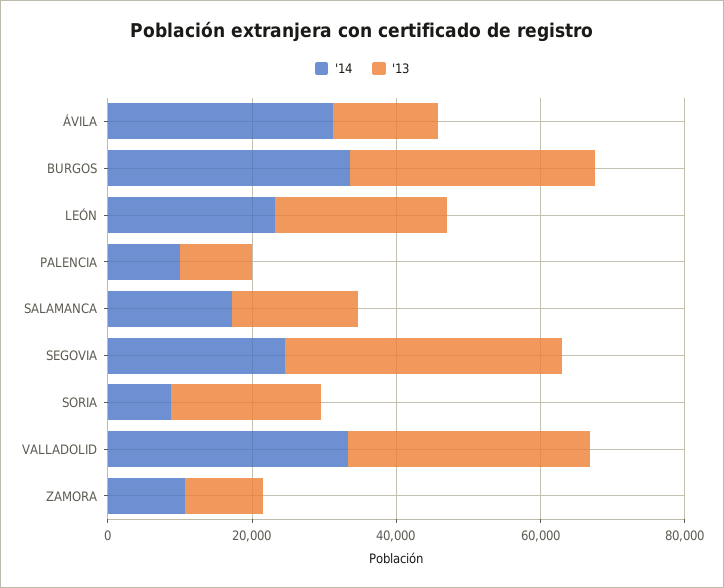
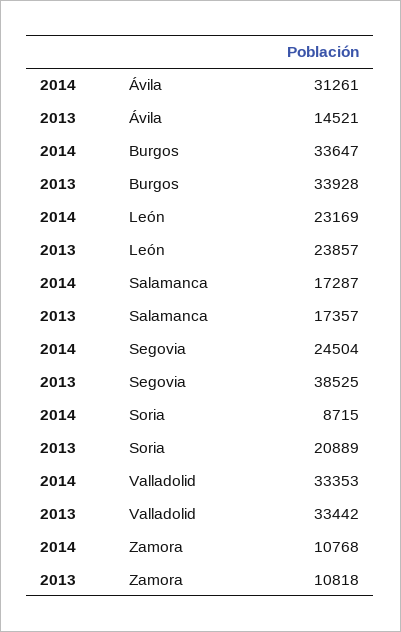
  {
    "'14": {
      "ÁVILA": 31261,
      "BURGOS": 33647,
      "LEÓN": 23169,
-     "PALENCIA": 10000,
      "SALAMANCA": 17287,
      "SEGOVIA": 24504,
      "SORIA": 8715,
      "VALLADOLID": 33353,
      "ZAMORA": 10768
    },
    "'13": {
      "ÁVILA": 14521,
      "BURGOS": 33928,
      "LEÓN": 23857,
-     "PALENCIA": 10000,
      "SALAMANCA": 17357,
      "SEGOVIA": 38525,
      "SORIA": 20889,
      "VALLADOLID": 33442,
      "ZAMORA": 10818
    }
  }

